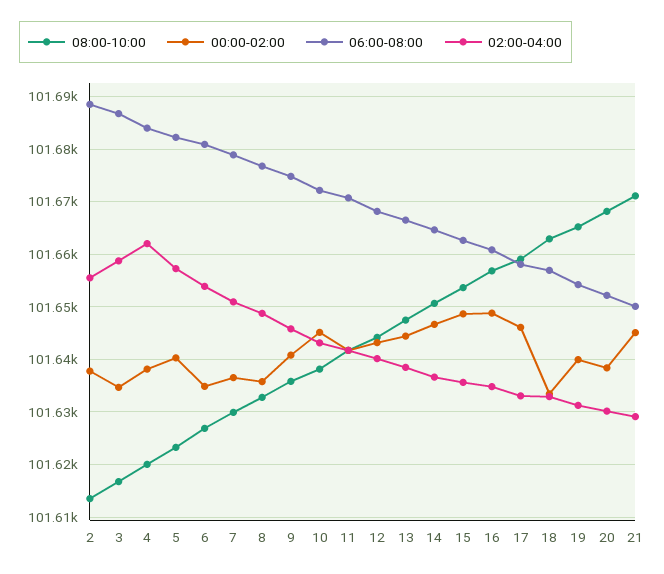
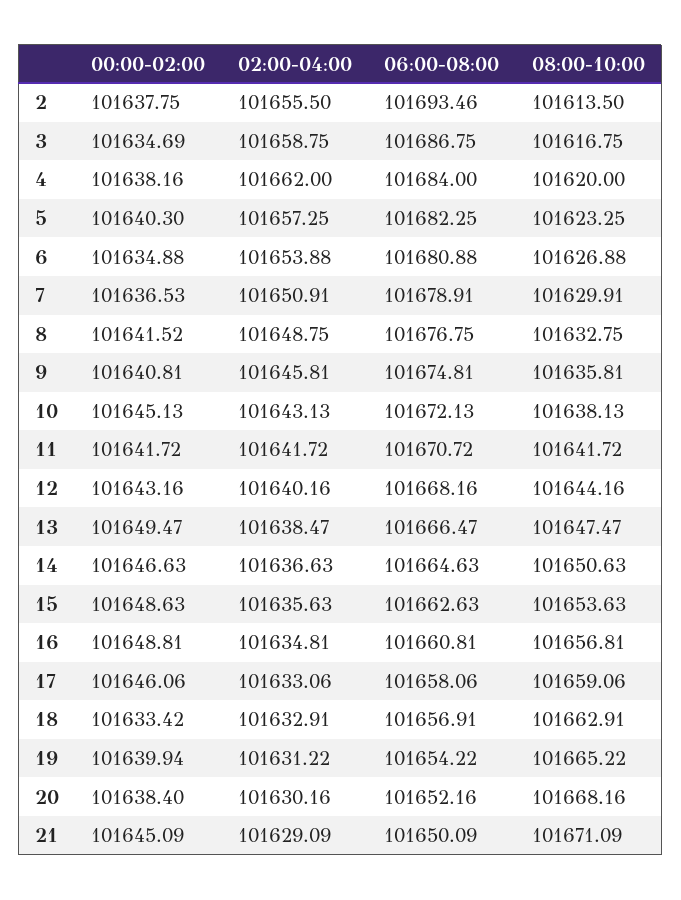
  {
    "08:00-10:00": {
      "2": 101613.5,
      "3": 101616.75,
      "4": 101620,
      "5": 101623.25,
      "6": 101626.88,
      "7": 101629.91,
      "8": 101632.75,
      "9": 101635.81,
      "10": 101638.13,
      "11": 101641.72,
      "12": 101644.16,
      "13": 101647.47,
      "14": 101650.63,
      "15": 101653.63,
      "16": 101656.81,
      "17": 101659.06,
      "18": 101662.91,
      "19": 101665.22,
      "20": 101668.16,
      "21": 101671.09
    },
    "00:00-02:00": {
      "2": 101637.75,
      "3": 101634.69,
      "4": 101638.16,
      "5": 101640.3,
      "6": 101634.88,
      "7": 101636.53,
-     "8": 101636,
+     "8": 101641.52,
      "9": 101640.81,
      "10": 101645.13,
      "11": 101641.72,
      "12": 101643.16,
-     "13": 101644,
+     "13": 101649.47,
      "14": 101646.63,
      "15": 101648.63,
      "16": 101648.81,
      "17": 101646.06,
      "18": 101633.42,
      "19": 101639.94,
      "20": 101638.4,
      "21": 101645.09
    },
    "06:00-08:00": {
-     "2": 101688,
+     "2": 101693.46,
      "3": 101686.75,
      "4": 101684,
      "5": 101682.25,
      "6": 101680.88,
      "7": 101678.91,
      "8": 101676.75,
      "9": 101674.81,
      "10": 101672.13,
      "11": 101670.72,
      "12": 101668.16,
      "13": 101666.47,
      "14": 101664.63,
      "15": 101662.63,
      "16": 101660.81,
      "17": 101658.06,
      "18": 101656.91,
      "19": 101654.22,
      "20": 101652.16,
      "21": 101650.09
    },
    "02:00-04:00": {
      "2": 101655.5,
      "3": 101658.75,
      "4": 101662,
      "5": 101657.25,
      "6": 101653.88,
      "7": 101650.91,
      "8": 101648.75,
      "9": 101645.81,
      "10": 101643.13,
      "11": 101641.72,
      "12": 101640.16,
      "13": 101638.47,
      "14": 101636.63,
      "15": 101635.63,
      "16": 101634.81,
      "17": 101633.06,
      "18": 101632.91,
      "19": 101631.22,
      "20": 101630.16,
      "21": 101629.09
    }
  }

